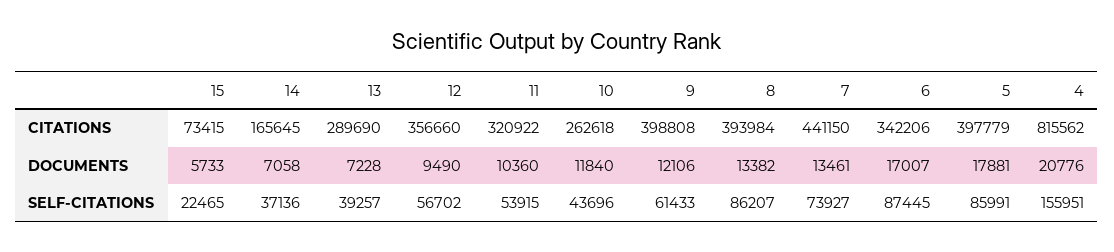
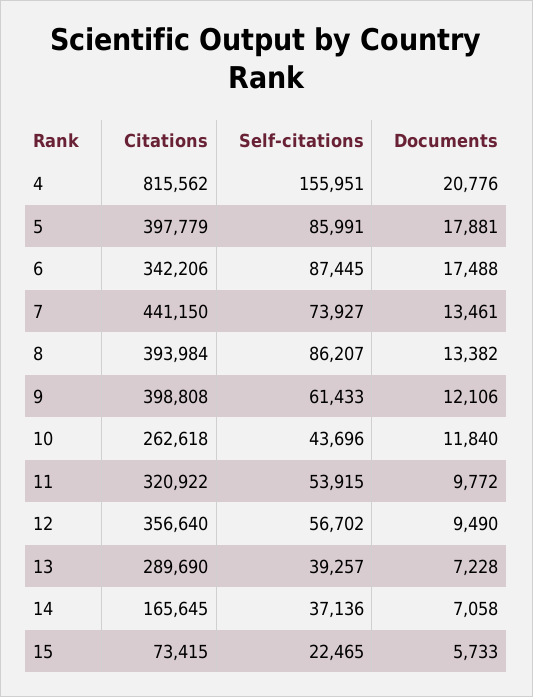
  {
    "15": {
      "CITATIONS": 73415,
      "DOCUMENTS": 5733,
      "SELF-CITATIONS": 22465
    },
    "14": {
      "CITATIONS": 165645,
      "DOCUMENTS": 7058,
      "SELF-CITATIONS": 37136
    },
    "13": {
      "CITATIONS": 289690,
      "DOCUMENTS": 7228,
      "SELF-CITATIONS": 39257
    },
    "12": {
-     "CITATIONS": 356660,
+     "CITATIONS": 356640,
      "DOCUMENTS": 9490,
      "SELF-CITATIONS": 56702
    },
    "11": {
      "CITATIONS": 320922,
-     "DOCUMENTS": 10360,
+     "DOCUMENTS": 9772,
      "SELF-CITATIONS": 53915
    },
    "10": {
      "CITATIONS": 262618,
      "DOCUMENTS": 11840,
      "SELF-CITATIONS": 43696
    },
    "9": {
      "CITATIONS": 398808,
      "DOCUMENTS": 12106,
      "SELF-CITATIONS": 61433
    },
    "8": {
      "CITATIONS": 393984,
      "DOCUMENTS": 13382,
      "SELF-CITATIONS": 86207
    },
    "7": {
      "CITATIONS": 441150,
      "DOCUMENTS": 13461,
      "SELF-CITATIONS": 73927
    },
    "6": {
      "CITATIONS": 342206,
-     "DOCUMENTS": 17007,
+     "DOCUMENTS": 17488,
      "SELF-CITATIONS": 87445
    },
    "5": {
      "CITATIONS": 397779,
      "DOCUMENTS": 17881,
      "SELF-CITATIONS": 85991
    },
    "4": {
      "CITATIONS": 815562,
      "DOCUMENTS": 20776,
      "SELF-CITATIONS": 155951
    }
  }

